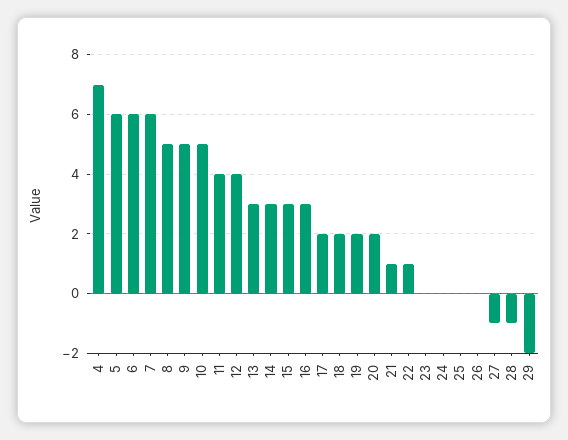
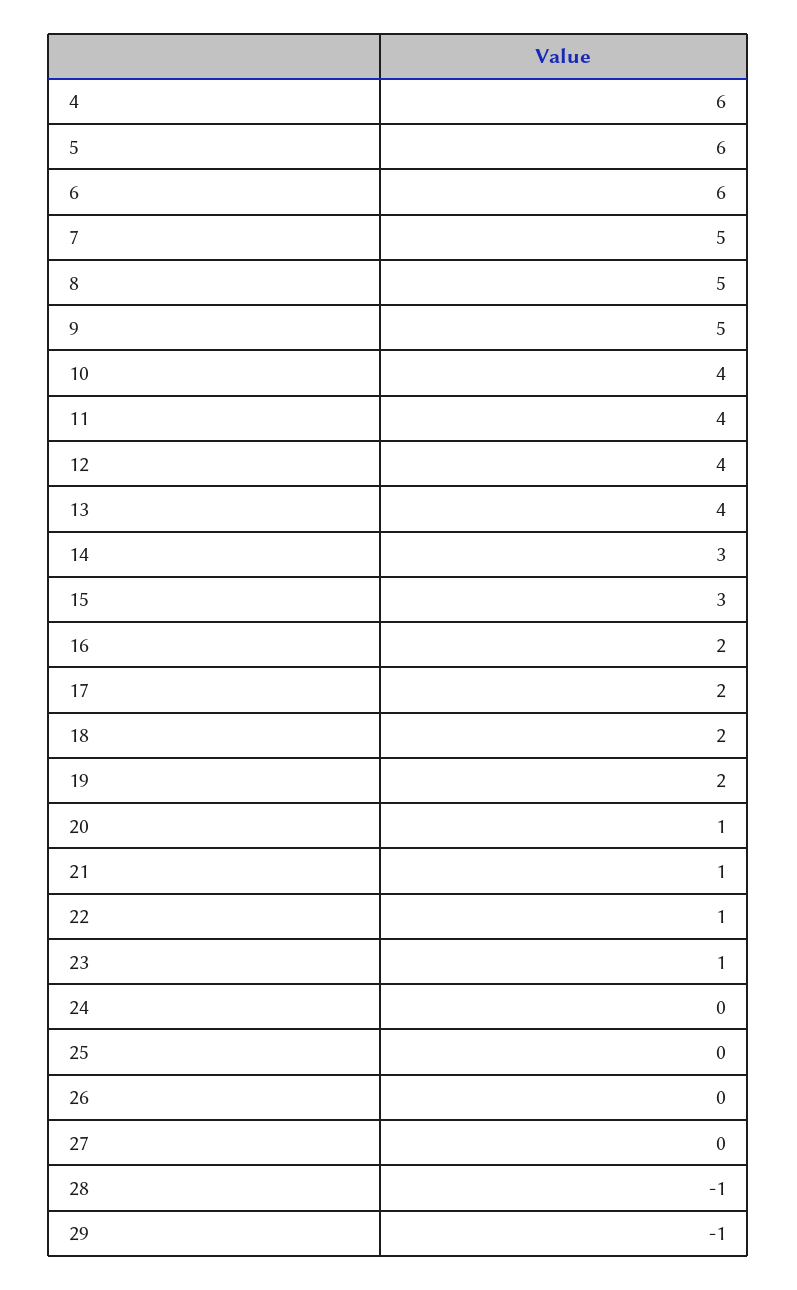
  {
-   "4": 7,
+   "4": 6,
    "5": 6,
    "6": 6,
-   "7": 6,
+   "7": 5,
    "8": 5,
    "9": 5,
-   "10": 5,
+   "10": 4,
    "11": 4,
    "12": 4,
-   "13": 3,
+   "13": 4,
    "14": 3,
    "15": 3,
-   "16": 3,
+   "16": 2,
    "17": 2,
    "18": 2,
    "19": 2,
-   "20": 2,
+   "20": 1,
    "21": 1,
    "22": 1,
-   "23": 0,
+   "23": 1,
    "24": 0,
    "25": 0,
    "26": 0,
-   "27": -1,
+   "27": 0,
    "28": -1,
-   "29": -2
+   "29": -1
  }

